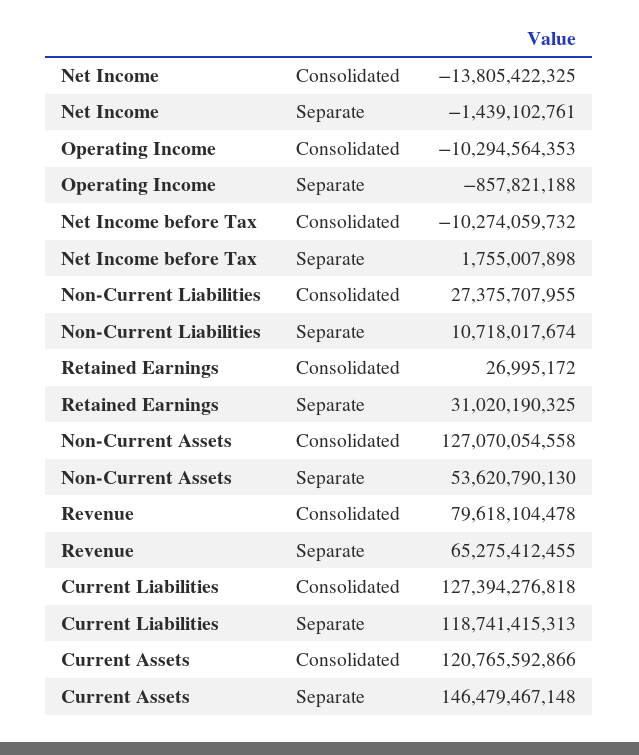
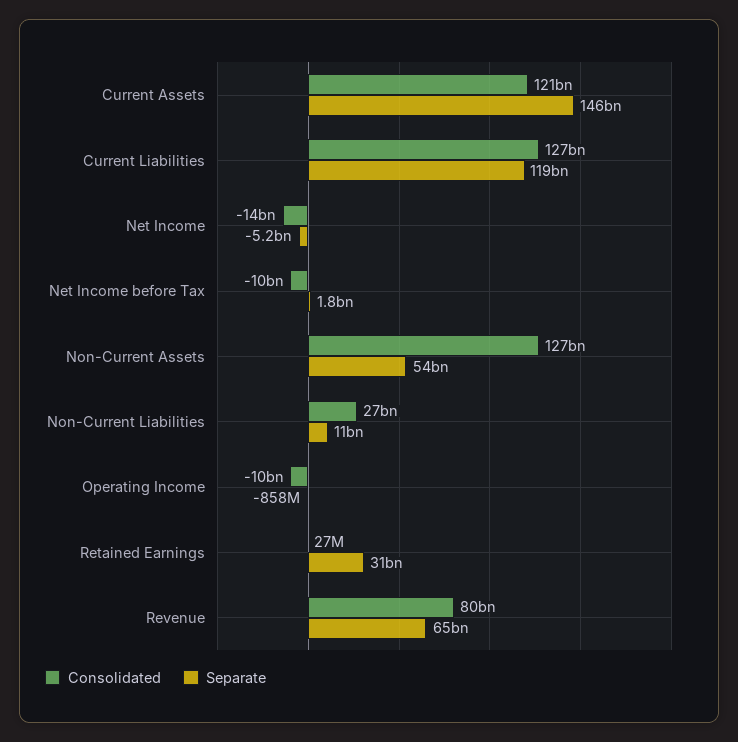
  {
    "Consolidated": {
      "Net Income": -13805422325,
      "Operating Income": -10294564353,
      "Net Income before Tax": -10274059732,
      "Non-Current Liabilities": 27375707955,
      "Retained Earnings": 26995172,
      "Non-Current Assets": 127070054558,
      "Revenue": 79618104478,
      "Current Liabilities": 127394276818,
      "Current Assets": 120765592866
    },
    "Separate": {
-     "Net Income": -1439102761,
+     "Net Income": -5200000000,
      "Operating Income": -857821188,
      "Net Income before Tax": 1755007898,
      "Non-Current Liabilities": 10718017674,
      "Retained Earnings": 31020190325,
      "Non-Current Assets": 53620790130,
      "Revenue": 65275412455,
      "Current Liabilities": 118741415313,
      "Current Assets": 146479467148
    }
  }

